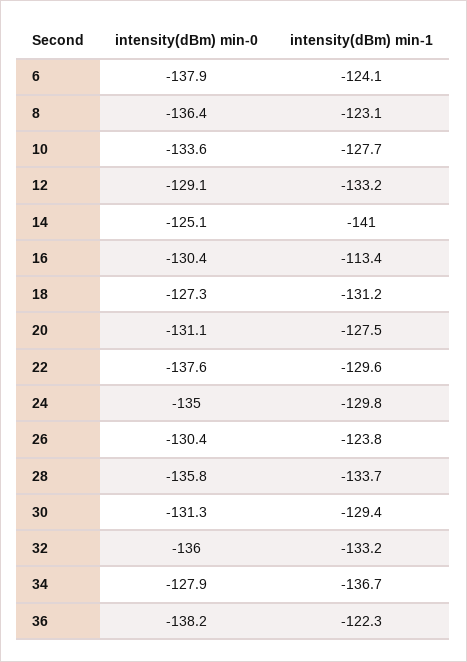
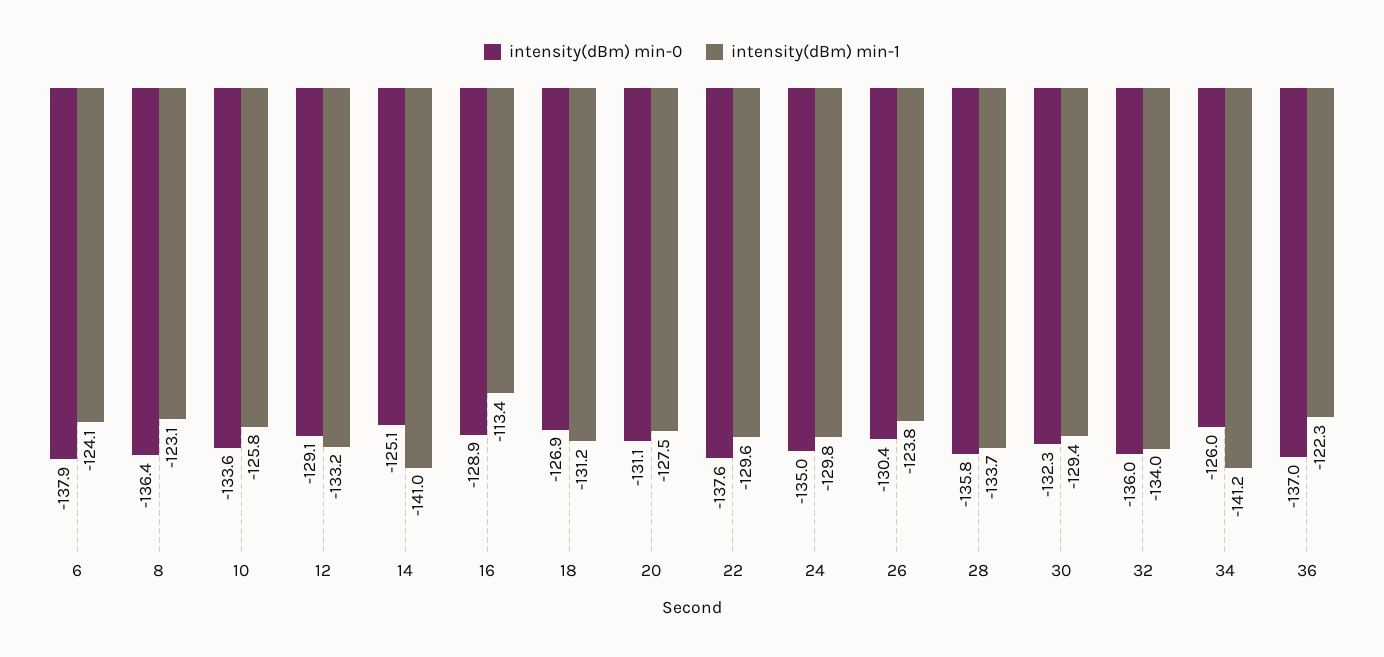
  {
    "intensity(dBm) min-0": {
      "6": -137.9,
      "8": -136.4,
      "10": -133.6,
      "12": -129.1,
      "14": -125.1,
-     "16": -130.4,
+     "16": -128.9,
-     "18": -127.3,
+     "18": -126.9,
      "20": -131.1,
      "22": -137.6,
      "24": -135,
      "26": -130.4,
      "28": -135.8,
-     "30": -131.3,
+     "30": -132.3,
      "32": -136,
-     "34": -127.9,
+     "34": -126,
-     "36": -138.2
+     "36": -137
    },
    "intensity(dBm) min-1": {
      "6": -124.1,
      "8": -123.1,
-     "10": -127.7,
+     "10": -125.8,
      "12": -133.2,
      "14": -141,
      "16": -113.4,
      "18": -131.2,
      "20": -127.5,
      "22": -129.6,
      "24": -129.8,
      "26": -123.8,
      "28": -133.7,
      "30": -129.4,
-     "32": -133.2,
+     "32": -134,
-     "34": -136.7,
+     "34": -141.2,
      "36": -122.3
    }
  }

